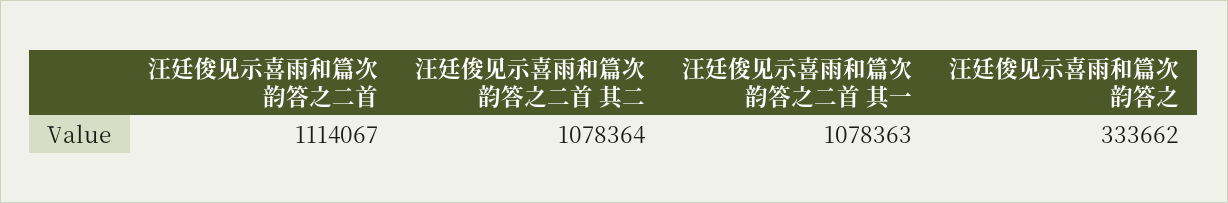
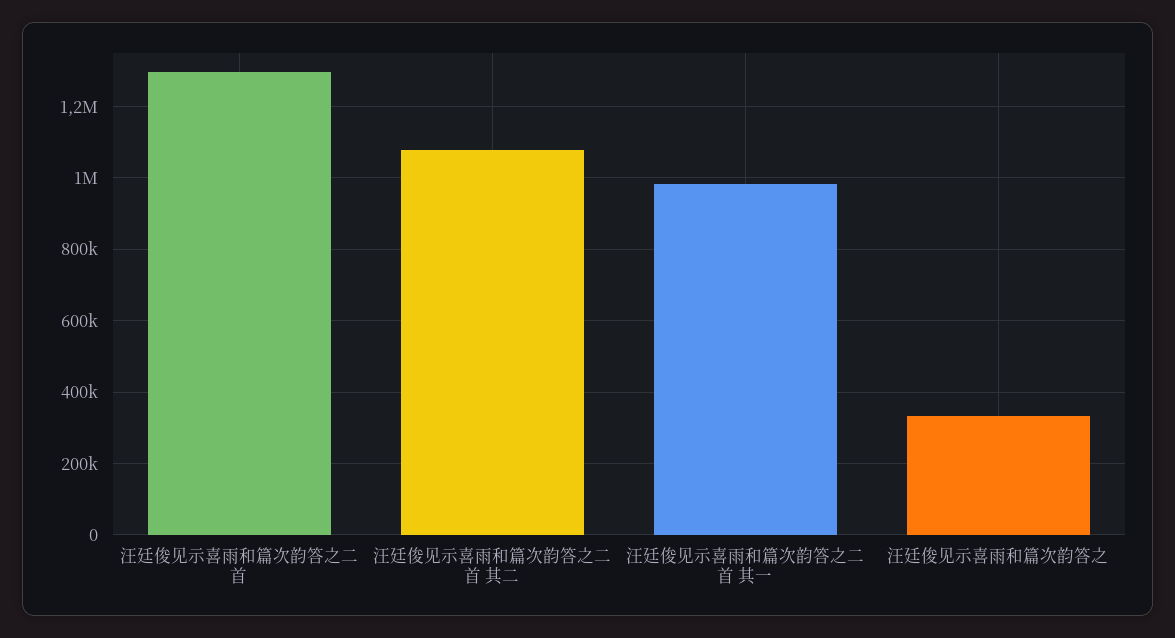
  {
-   "汪廷俊见示喜雨和篇次韵答之二首": 1114067,
+   "汪廷俊见示喜雨和篇次韵答之二首": 1300000,
    "汪廷俊见示喜雨和篇次韵答之二首 其二": 1078364,
-   "汪廷俊见示喜雨和篇次韵答之二首 其一": 1078363,
+   "汪廷俊见示喜雨和篇次韵答之二首 其一": 980000,
    "汪廷俊见示喜雨和篇次韵答之": 333662
  }

